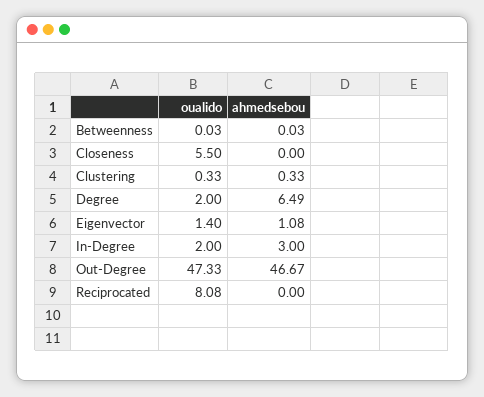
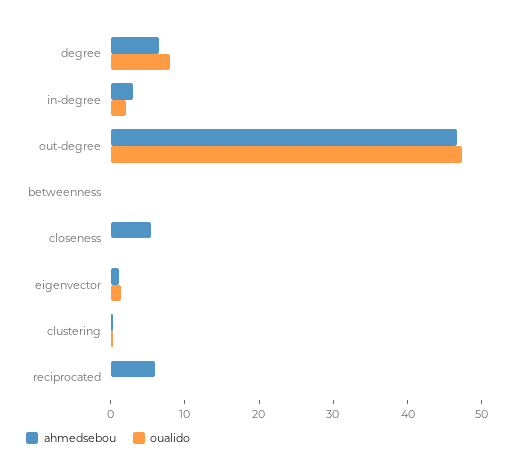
  {
    "oualido": {
      "Betweenness": 0.03,
-     "Closeness": 5.5,
+     "Closeness": 0,
      "Clustering": 0.33,
-     "Degree": 2,
+     "Degree": 8,
      "Eigenvector": 1.4,
      "In-Degree": 2,
      "Out-Degree": 47.33,
-     "Reciprocated": 8.08
+     "Reciprocated": 0
    },
    "ahmedsebou": {
      "Betweenness": 0.03,
-     "Closeness": 0,
+     "Closeness": 6,
      "Clustering": 0.33,
      "Degree": 6.49,
      "Eigenvector": 1.08,
      "In-Degree": 3,
      "Out-Degree": 46.67,
-     "Reciprocated": 0
+     "Reciprocated": 6
    }
  }

